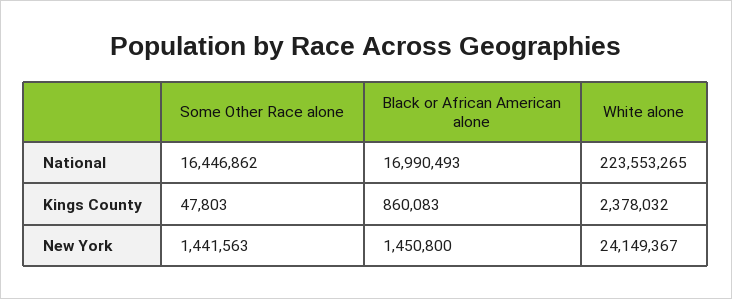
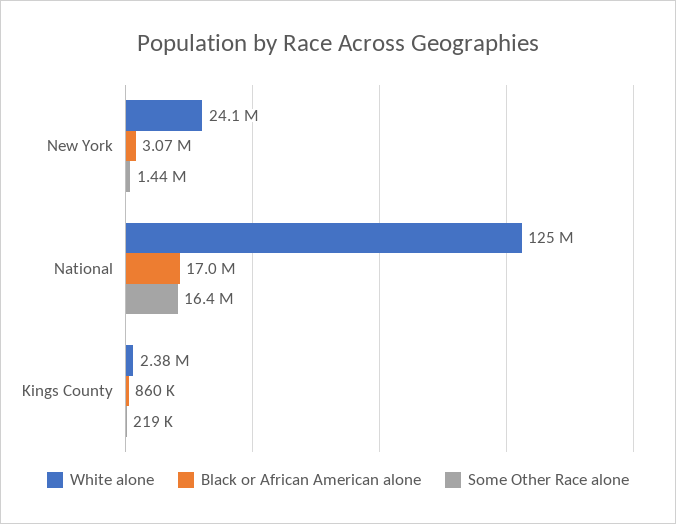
  {
    "Some Other Race alone": {
      "National": 16446862,
-     "Kings County": 47803,
+     "Kings County": 219000,
      "New York": 1441563
    },
    "Black or African American alone": {
      "National": 16990493,
      "Kings County": 860083,
-     "New York": 1450800
+     "New York": 3070000
    },
    "White alone": {
-     "National": 223553265,
+     "National": 125000000,
      "Kings County": 2378032,
      "New York": 24149367
    }
  }

